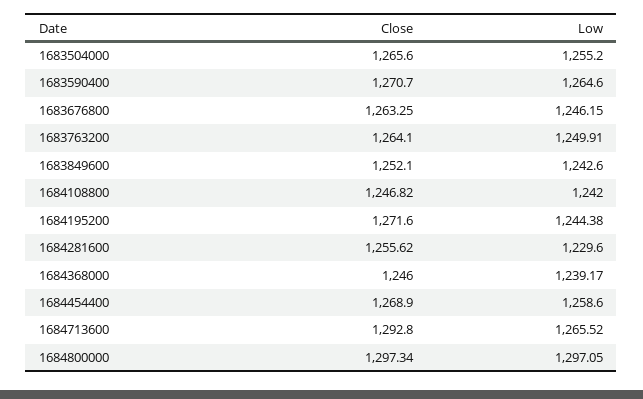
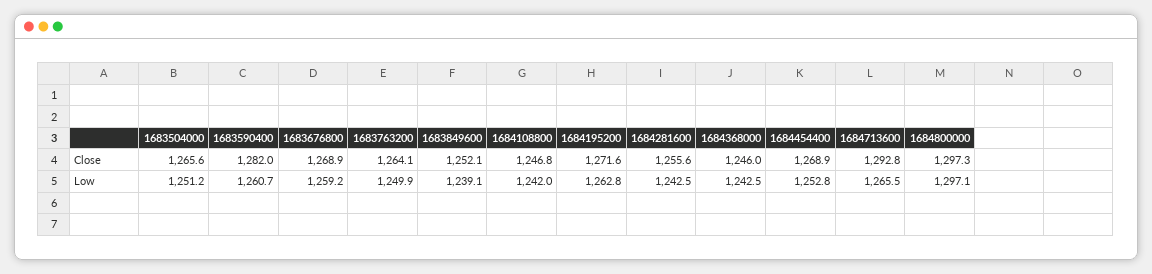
  {
    "Close": {
      "1683504000": 1265.6,
-     "1683590400": 1270.7,
+     "1683590400": 1282,
-     "1683676800": 1263.25,
+     "1683676800": 1268.9,
      "1683763200": 1264.1,
      "1683849600": 1252.1,
      "1684108800": 1246.82,
      "1684195200": 1271.6,
      "1684281600": 1255.62,
      "1684368000": 1246,
      "1684454400": 1268.9,
      "1684713600": 1292.8,
      "1684800000": 1297.34
    },
    "Low": {
-     "1683504000": 1255.2,
+     "1683504000": 1251.2,
-     "1683590400": 1264.6,
+     "1683590400": 1260.7,
-     "1683676800": 1246.15,
+     "1683676800": 1259.2,
      "1683763200": 1249.91,
-     "1683849600": 1242.6,
+     "1683849600": 1239.1,
      "1684108800": 1242,
-     "1684195200": 1244.38,
+     "1684195200": 1262.8,
-     "1684281600": 1229.6,
+     "1684281600": 1242.5,
-     "1684368000": 1239.17,
+     "1684368000": 1242.5,
-     "1684454400": 1258.6,
+     "1684454400": 1252.8,
      "1684713600": 1265.52,
      "1684800000": 1297.05
    }
  }

